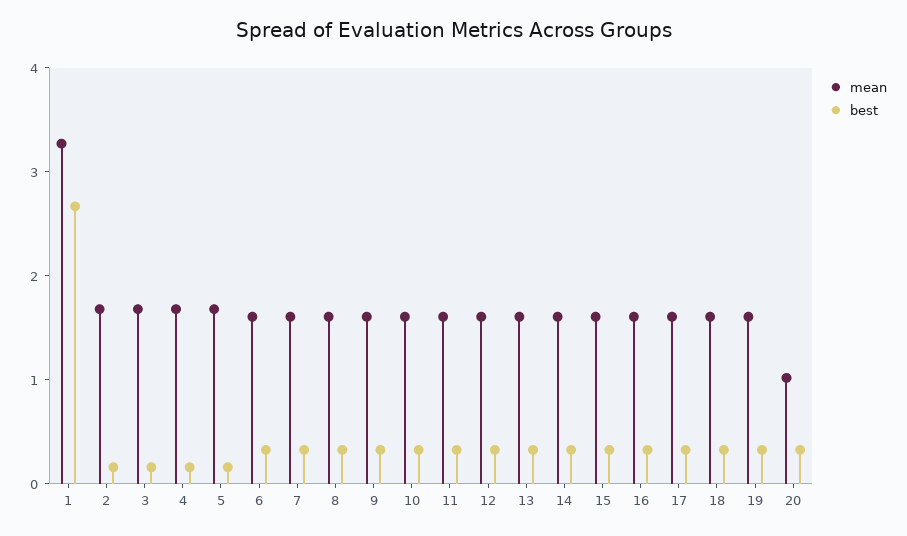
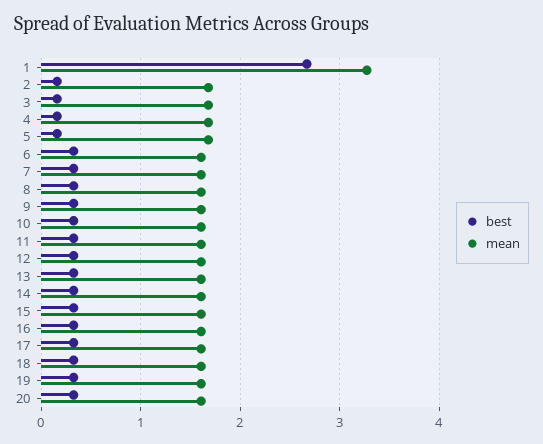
  {
    "mean": {
      "1": 3.3,
      "2": 1.7,
      "3": 1.7,
      "4": 1.7,
      "5": 1.7,
      "6": 1.6,
      "7": 1.6,
      "8": 1.6,
      "9": 1.6,
      "10": 1.6,
      "11": 1.6,
      "12": 1.6,
      "13": 1.6,
      "14": 1.6,
      "15": 1.6,
      "16": 1.6,
      "17": 1.6,
      "18": 1.6,
      "19": 1.6,
-     "20": 1
+     "20": 1.6
    },
    "best": {
      "1": 2.7,
      "2": 0.2,
      "3": 0.2,
      "4": 0.2,
      "5": 0.2,
      "6": 0.3,
      "7": 0.3,
      "8": 0.3,
      "9": 0.3,
      "10": 0.3,
      "11": 0.3,
      "12": 0.3,
      "13": 0.3,
      "14": 0.3,
      "15": 0.3,
      "16": 0.3,
      "17": 0.3,
      "18": 0.3,
      "19": 0.3,
      "20": 0.3
    }
  }

